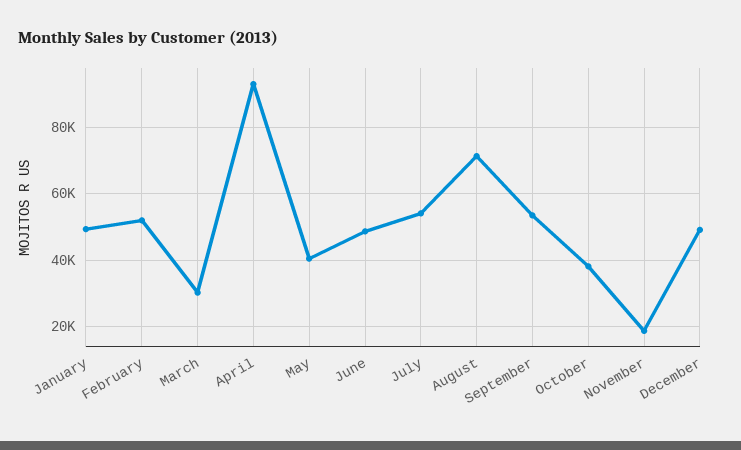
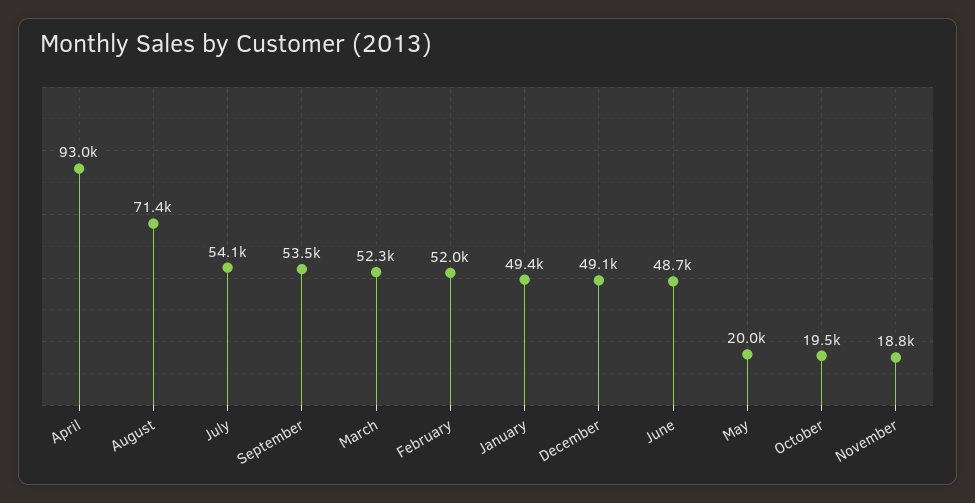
  {
    "January": 49400,
    "February": 52000,
-   "March": 30000,
+   "March": 52300,
    "April": 93000,
-   "May": 40000,
+   "May": 20000,
    "June": 48700,
    "July": 54100,
    "August": 71400,
    "September": 53500,
-   "October": 38000,
+   "October": 19500,
    "November": 18800,
    "December": 49100
  }

